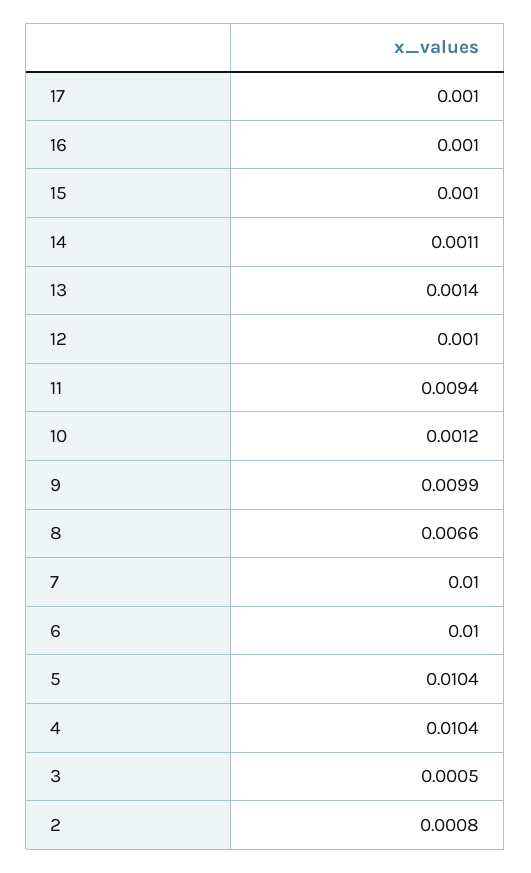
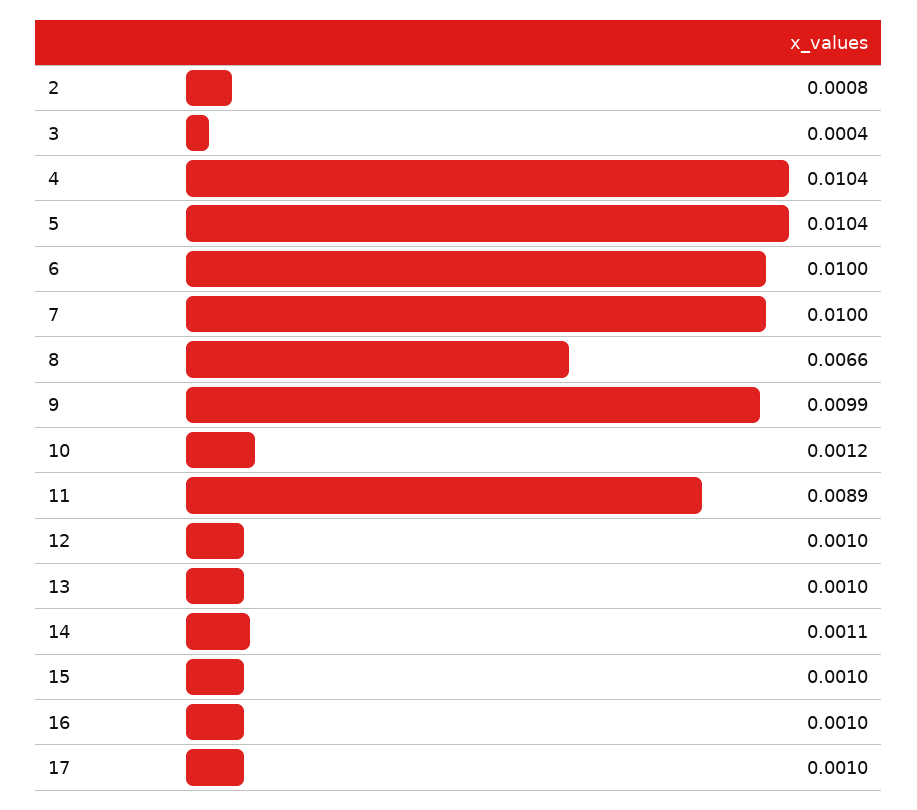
  {
    "17": 0.001,
    "16": 0.001,
    "15": 0.001,
    "14": 0.0011,
-   "13": 0.0014,
+   "13": 0.001,
    "12": 0.001,
-   "11": 0.0094,
+   "11": 0.0089,
    "10": 0.0012,
    "9": 0.0099,
    "8": 0.0066,
    "7": 0.01,
    "6": 0.01,
    "5": 0.0104,
    "4": 0.0104,
-   "3": 0.0005,
+   "3": 0.0004,
    "2": 0.0008
  }

